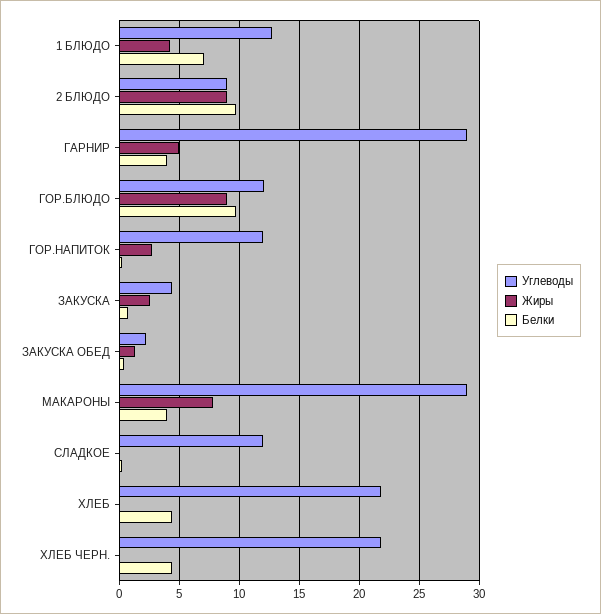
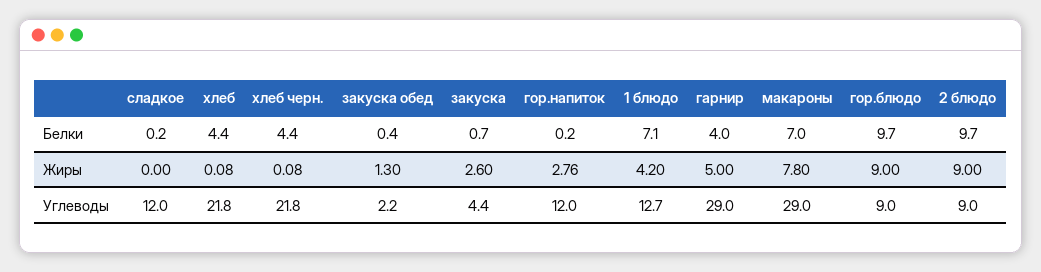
  {
    "Углеводы": {
      "1 БЛЮДО": 12.7,
      "2 БЛЮДО": 9,
      "ГАРНИР": 29,
-     "ГОР.БЛЮДО": 12,
+     "ГОР.БЛЮДО": 9,
      "ГОР.НАПИТОК": 12,
      "ЗАКУСКА": 4.4,
      "ЗАКУСКА ОБЕД": 2.2,
      "МАКАРОНЫ": 29,
      "СЛАДКОЕ": 12,
      "ХЛЕБ": 21.8,
      "ХЛЕБ ЧЕРН.": 21.8
    },
    "Жиры": {
      "1 БЛЮДО": 4.2,
      "2 БЛЮДО": 9,
      "ГАРНИР": 5,
      "ГОР.БЛЮДО": 9,
      "ГОР.НАПИТОК": 2.76,
      "ЗАКУСКА": 2.6,
      "ЗАКУСКА ОБЕД": 1.3,
      "МАКАРОНЫ": 7.8,
      "СЛАДКОЕ": 0,
      "ХЛЕБ": 0.08,
      "ХЛЕБ ЧЕРН.": 0.08
    },
    "Белки": {
      "1 БЛЮДО": 7.1,
      "2 БЛЮДО": 9.7,
      "ГАРНИР": 4,
      "ГОР.БЛЮДО": 9.7,
      "ГОР.НАПИТОК": 0.2,
      "ЗАКУСКА": 0.7,
      "ЗАКУСКА ОБЕД": 0.4,
-     "МАКАРОНЫ": 4,
+     "МАКАРОНЫ": 7,
      "СЛАДКОЕ": 0.2,
      "ХЛЕБ": 4.4,
      "ХЛЕБ ЧЕРН.": 4.4
    }
  }

